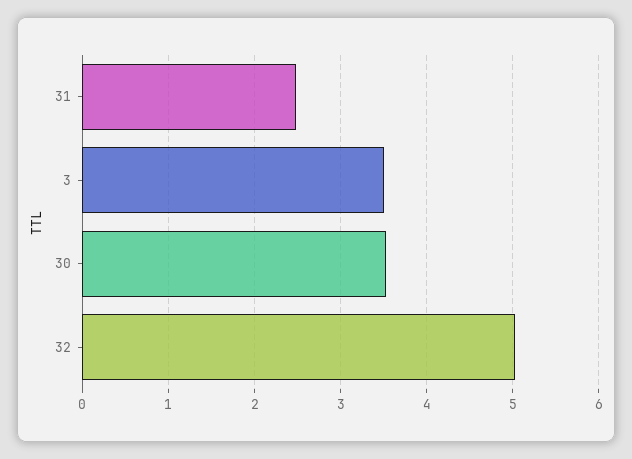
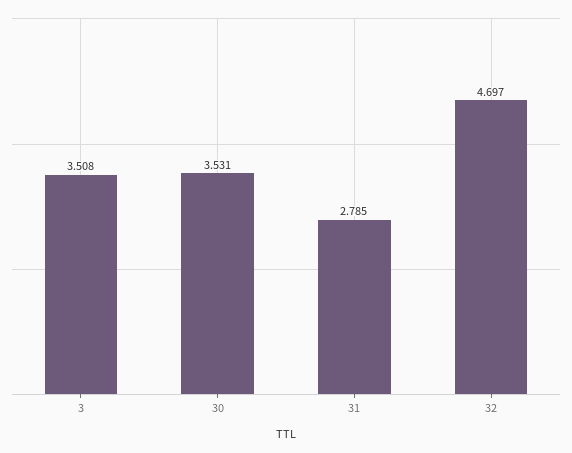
  {
-   "31": 2.5,
+   "31": 2.785,
    "3": 3.508,
    "30": 3.531,
-   "32": 5
+   "32": 4.697
  }

